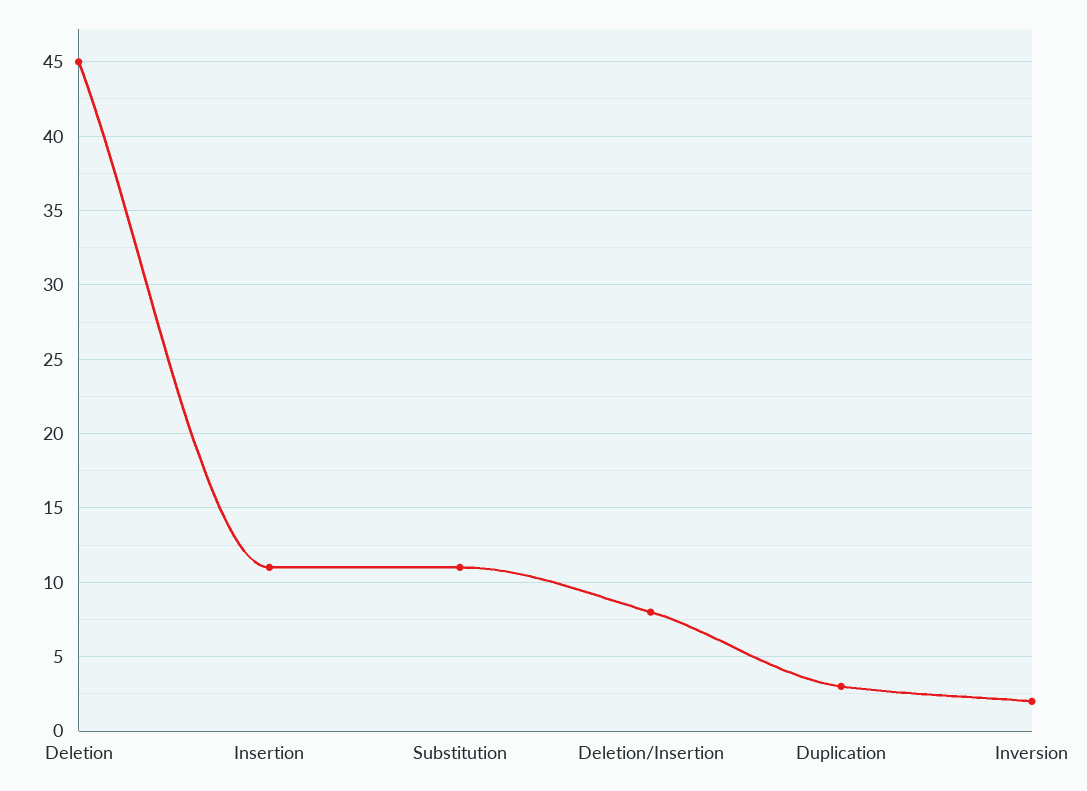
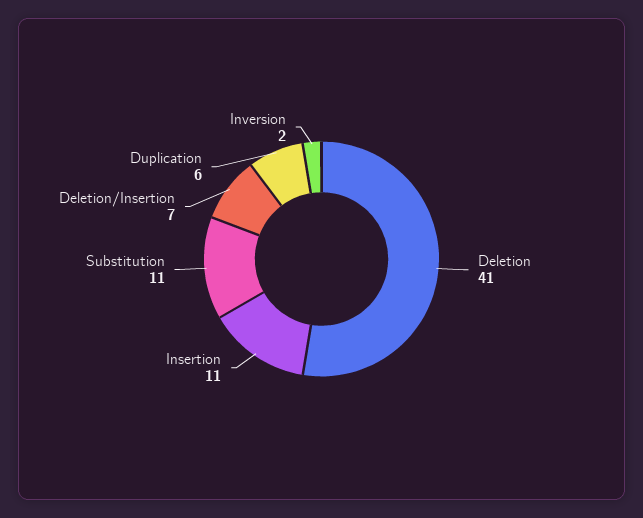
  {
-   "Deletion": 45,
+   "Deletion": 41,
    "Insertion": 11,
    "Substitution": 11,
-   "Deletion/Insertion": 8,
+   "Deletion/Insertion": 7,
-   "Duplication": 3,
+   "Duplication": 6,
    "Inversion": 2
  }

